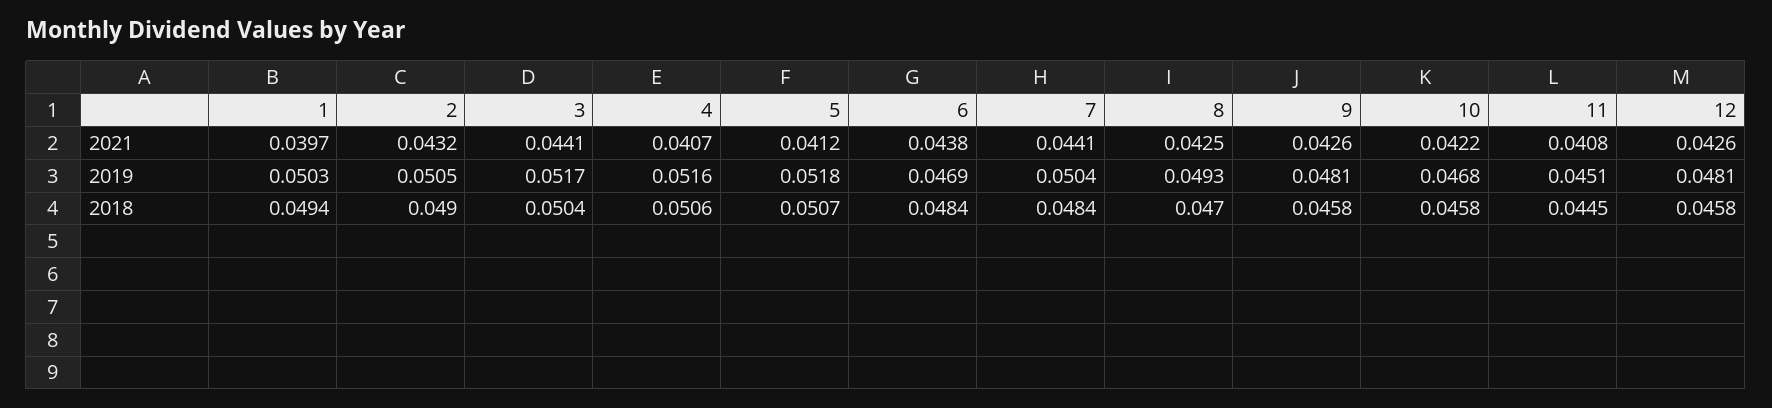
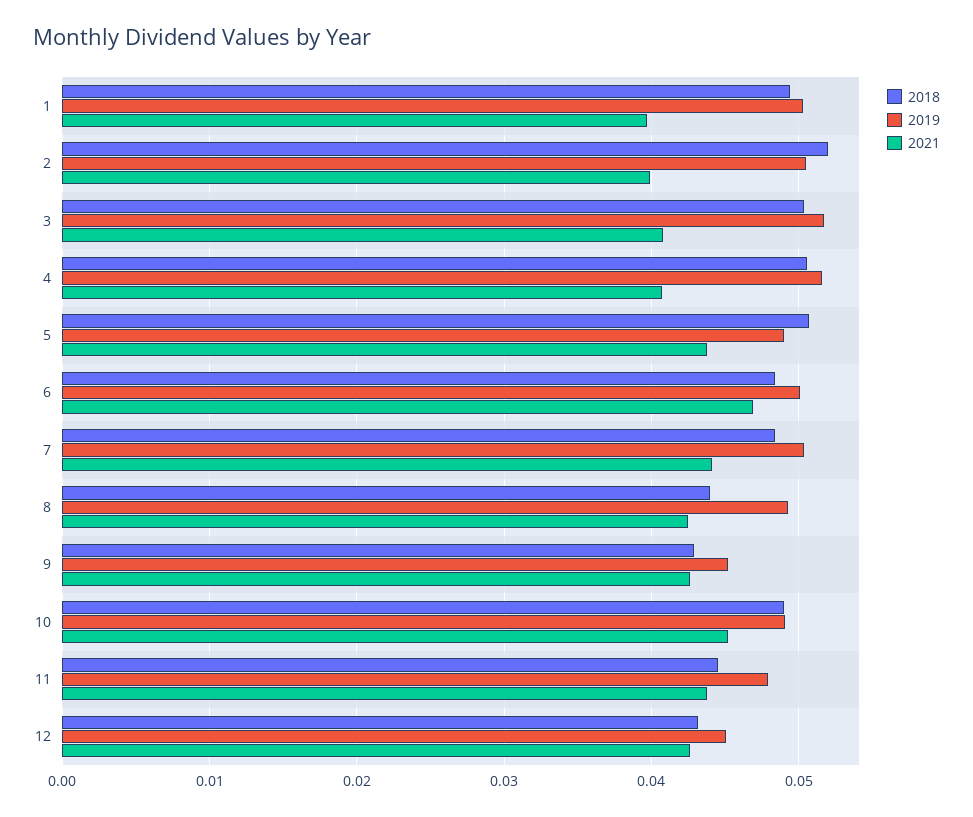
  {
    "2021": {
      "1": 0.0397,
-     "2": 0.0432,
+     "2": 0.04,
-     "3": 0.0441,
+     "3": 0.041,
      "4": 0.0407,
-     "5": 0.0412,
+     "5": 0.044,
-     "6": 0.0438,
+     "6": 0.047,
      "7": 0.0441,
      "8": 0.0425,
      "9": 0.0426,
-     "10": 0.0422,
+     "10": 0.045,
-     "11": 0.0408,
+     "11": 0.044,
      "12": 0.0426
    },
    "2019": {
      "1": 0.0503,
      "2": 0.0505,
      "3": 0.0517,
      "4": 0.0516,
-     "5": 0.0518,
+     "5": 0.049,
-     "6": 0.0469,
+     "6": 0.05,
      "7": 0.0504,
      "8": 0.0493,
-     "9": 0.0481,
+     "9": 0.045,
-     "10": 0.0468,
+     "10": 0.049,
-     "11": 0.0451,
+     "11": 0.048,
-     "12": 0.0481
+     "12": 0.045
    },
    "2018": {
      "1": 0.0494,
-     "2": 0.049,
+     "2": 0.052,
      "3": 0.0504,
      "4": 0.0506,
      "5": 0.0507,
      "6": 0.0484,
      "7": 0.0484,
-     "8": 0.047,
+     "8": 0.044,
-     "9": 0.0458,
+     "9": 0.043,
-     "10": 0.0458,
+     "10": 0.049,
      "11": 0.0445,
-     "12": 0.0458
+     "12": 0.043
    }
  }

